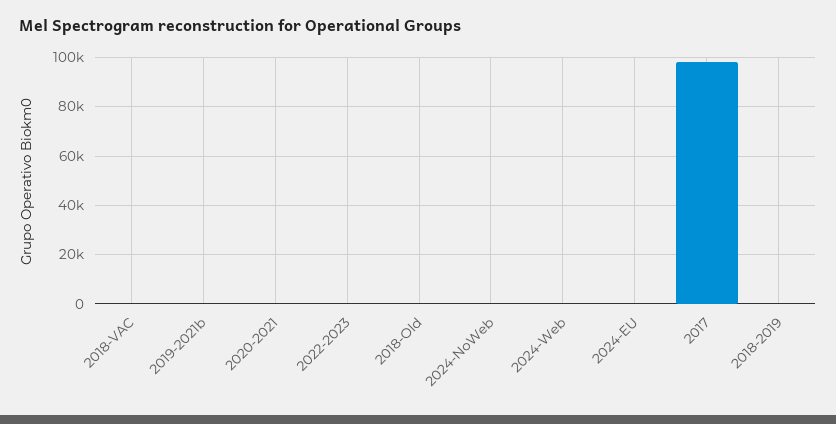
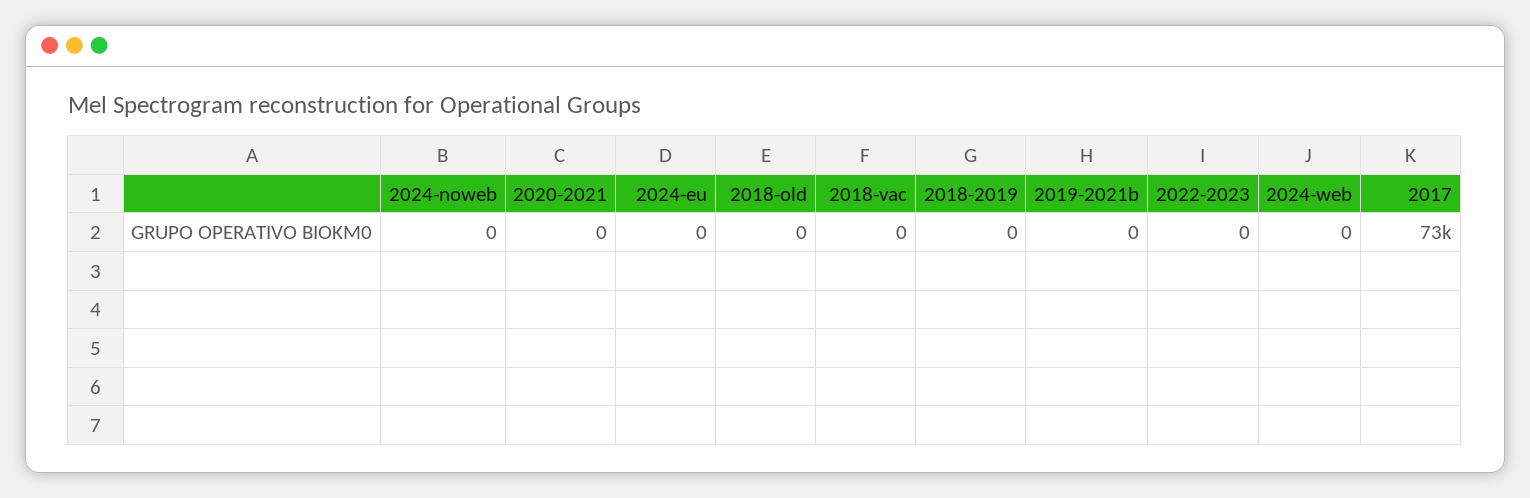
  {
    "2018-VAC": 0,
    "2019-2021b": 0,
    "2020-2021": 0,
    "2022-2023": 0,
    "2018-Old": 0,
    "2024-NoWeb": 0,
    "2024-Web": 0,
    "2024-EU": 0,
-   "2017": 97500,
+   "2017": 73000,
    "2018-2019": 0
  }

